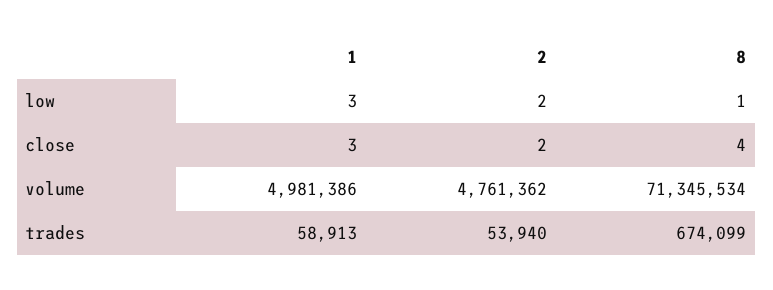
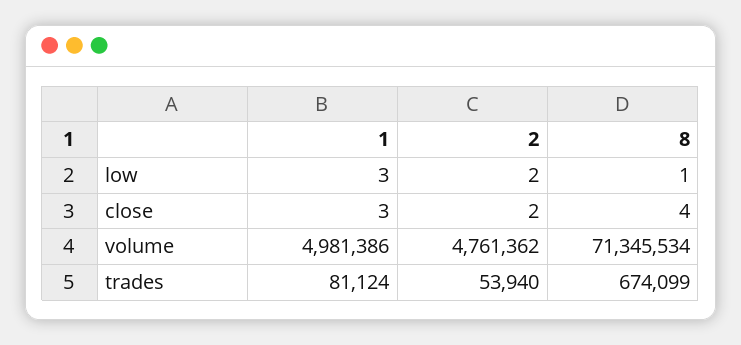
  {
    "1": {
      "low": 3,
      "close": 3,
      "volume": 4981386,
-     "trades": 58913
+     "trades": 81124
    },
    "2": {
      "low": 2,
      "close": 2,
      "volume": 4761362,
      "trades": 53940
    },
    "8": {
      "low": 1,
      "close": 4,
      "volume": 71345534,
      "trades": 674099
    }
  }

